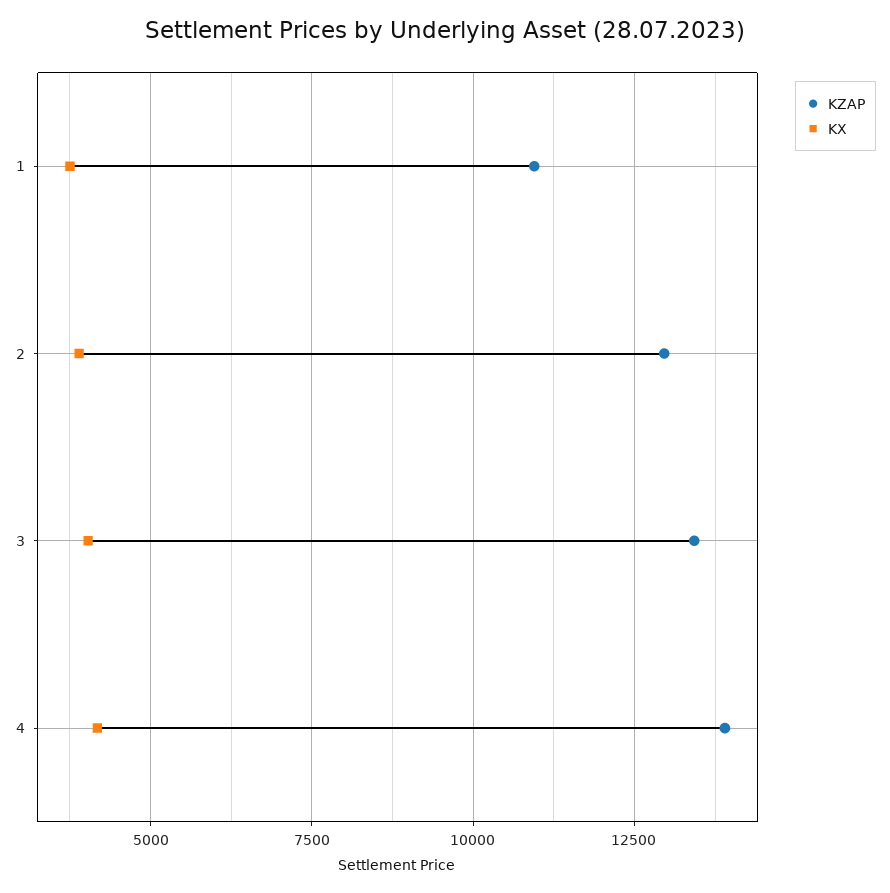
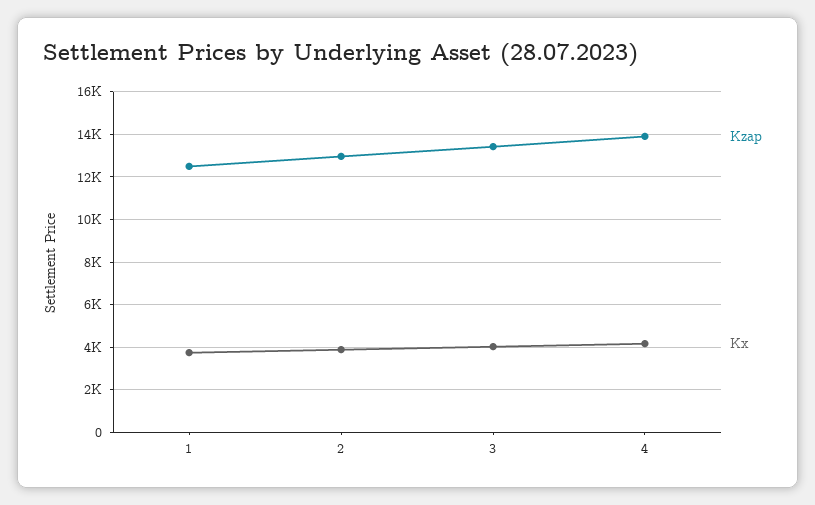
  {
    "KZAP": {
-     "1": 11000,
+     "1": 12500,
      "2": 13000,
      "3": 13500,
      "4": 14000
    },
    "KX": {
      "1": 3750,
      "2": 4000,
      "3": 4000,
      "4": 4250
    }
  }

